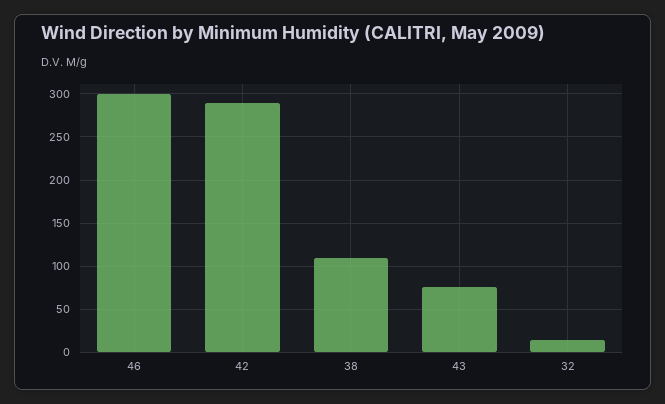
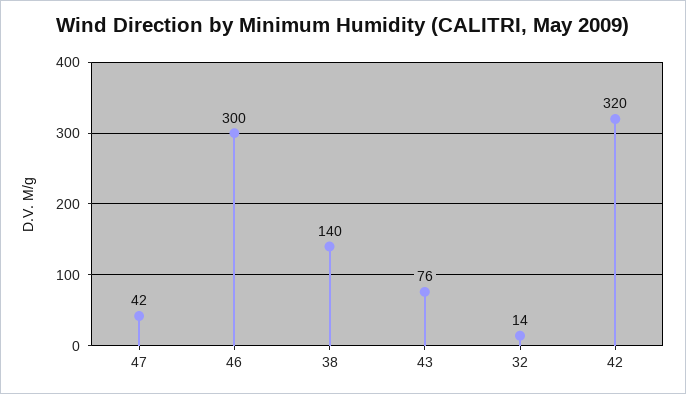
  {
    "46": 300,
-   "42": 290,
+   "42": 320,
-   "38": 110,
+   "38": 140,
    "43": 76,
-   "32": 14
+   "32": 14,
+   "47": 42
  }

